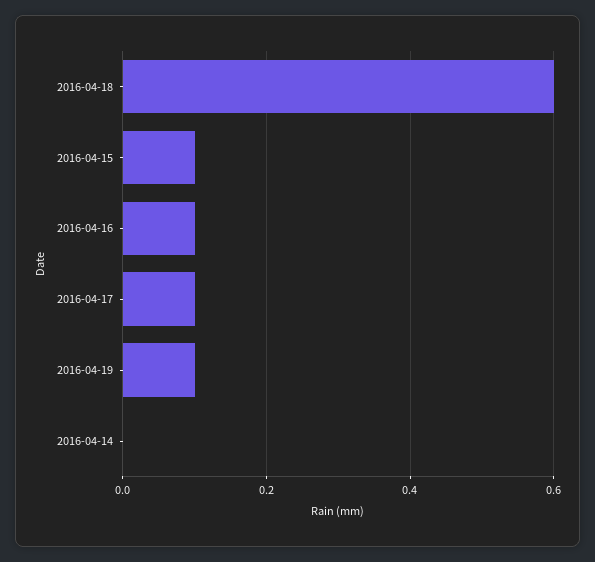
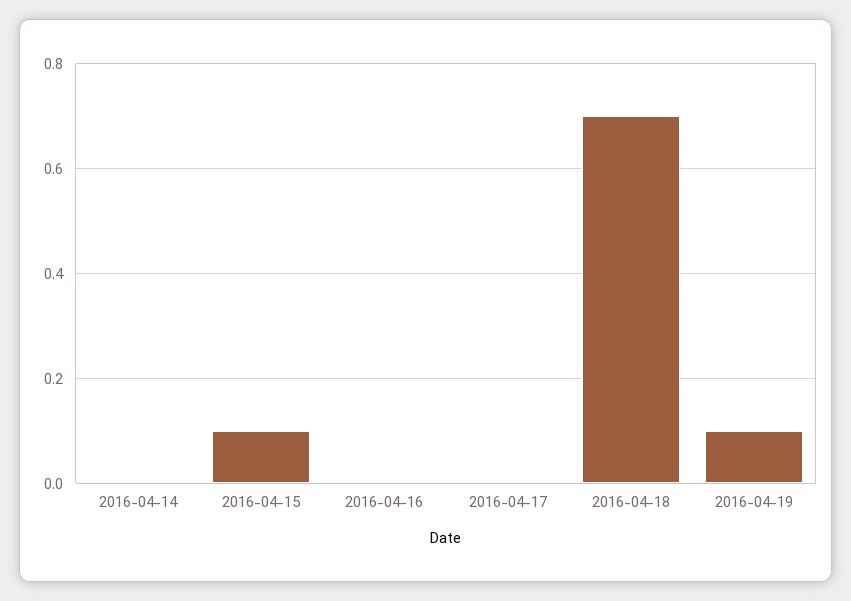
  {
-   "2016-04-18": 0.6,
+   "2016-04-18": 0.7,
    "2016-04-15": 0.1,
-   "2016-04-16": 0.1,
+   "2016-04-16": 0,
-   "2016-04-17": 0.1,
+   "2016-04-17": 0,
    "2016-04-19": 0.1,
    "2016-04-14": 0
  }

